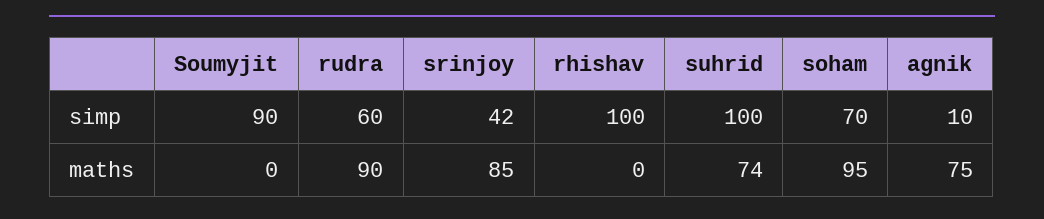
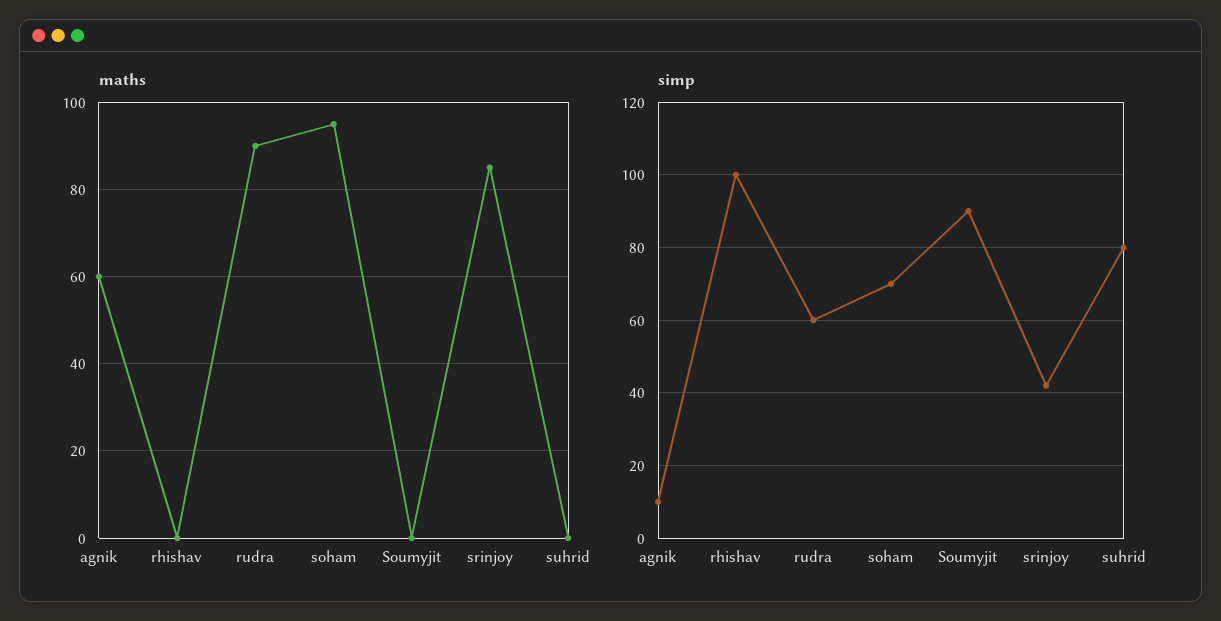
  {
    "simp": {
      "Soumyjit": 90,
      "rudra": 60,
      "srinjoy": 42,
      "rhishav": 100,
-     "suhrid": 100,
+     "suhrid": 80,
      "soham": 70,
      "agnik": 10
    },
    "maths": {
      "Soumyjit": 0,
      "rudra": 90,
      "srinjoy": 85,
      "rhishav": 0,
-     "suhrid": 74,
+     "suhrid": 0,
      "soham": 95,
-     "agnik": 75
+     "agnik": 60
    }
  }

